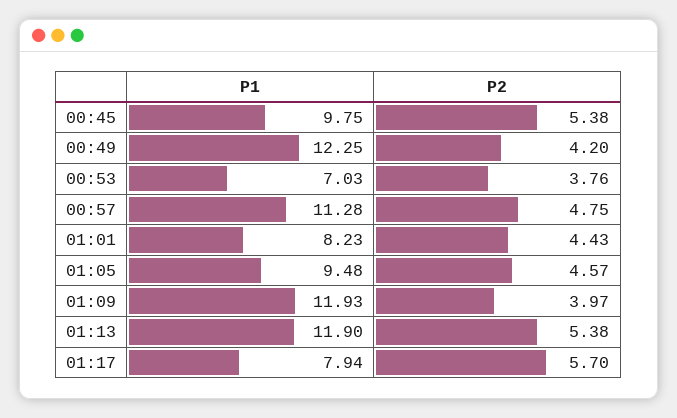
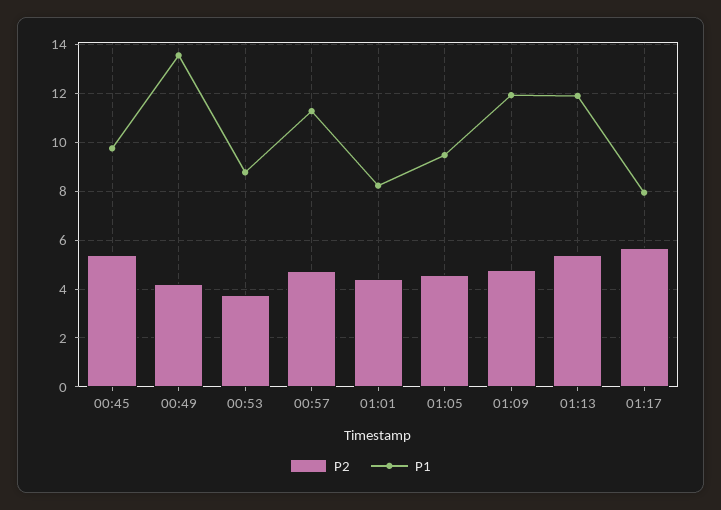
  {
    "P1": {
      "00:45": 9.75,
-     "00:49": 12.25,
+     "00:49": 13.5,
-     "00:53": 7.03,
+     "00:53": 8.75,
      "00:57": 11.28,
      "01:01": 8.23,
      "01:05": 9.48,
      "01:09": 11.93,
      "01:13": 11.9,
      "01:17": 7.94
    },
    "P2": {
      "00:45": 5.38,
      "00:49": 4.2,
      "00:53": 3.76,
      "00:57": 4.75,
      "01:01": 4.43,
      "01:05": 4.57,
-     "01:09": 3.97,
+     "01:09": 4.75,
      "01:13": 5.38,
      "01:17": 5.7
    }
  }

